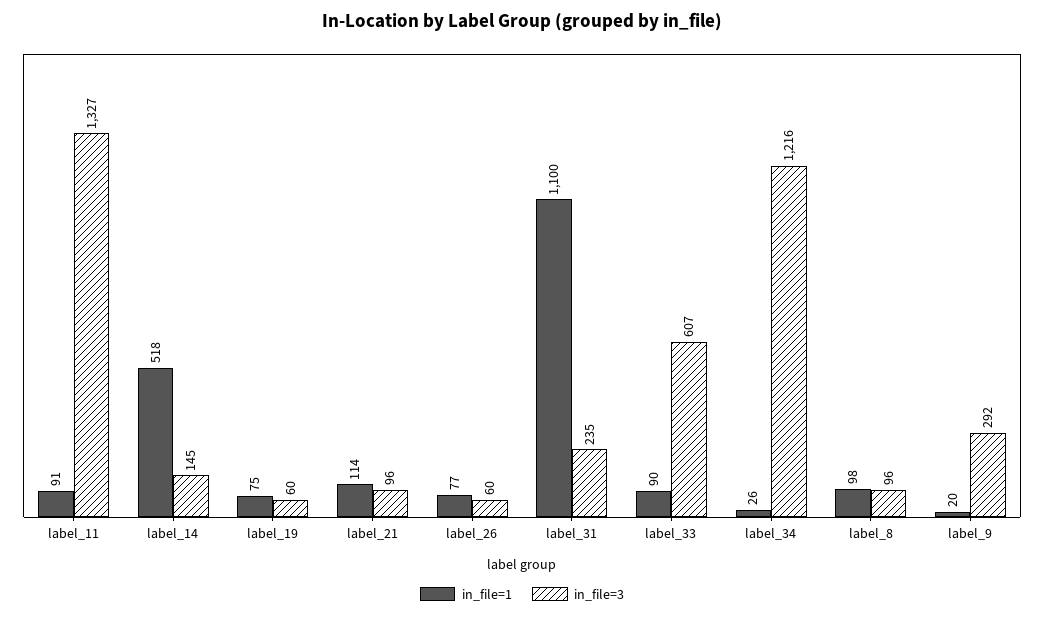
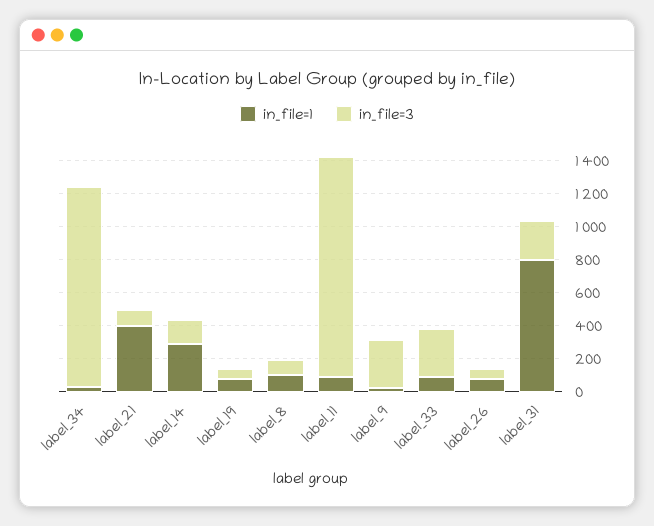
  {
    "in_file=1": {
      "label_11": 91,
-     "label_14": 518,
+     "label_14": 300,
      "label_19": 75,
-     "label_21": 114,
+     "label_21": 400,
      "label_26": 77,
-     "label_31": 1100,
+     "label_31": 800,
      "label_33": 90,
      "label_34": 26,
      "label_8": 98,
      "label_9": 20
    },
    "in_file=3": {
      "label_11": 1327,
      "label_14": 145,
      "label_19": 60,
      "label_21": 96,
      "label_26": 60,
      "label_31": 235,
-     "label_33": 607,
+     "label_33": 300,
      "label_34": 1216,
      "label_8": 96,
      "label_9": 292
    }
  }

